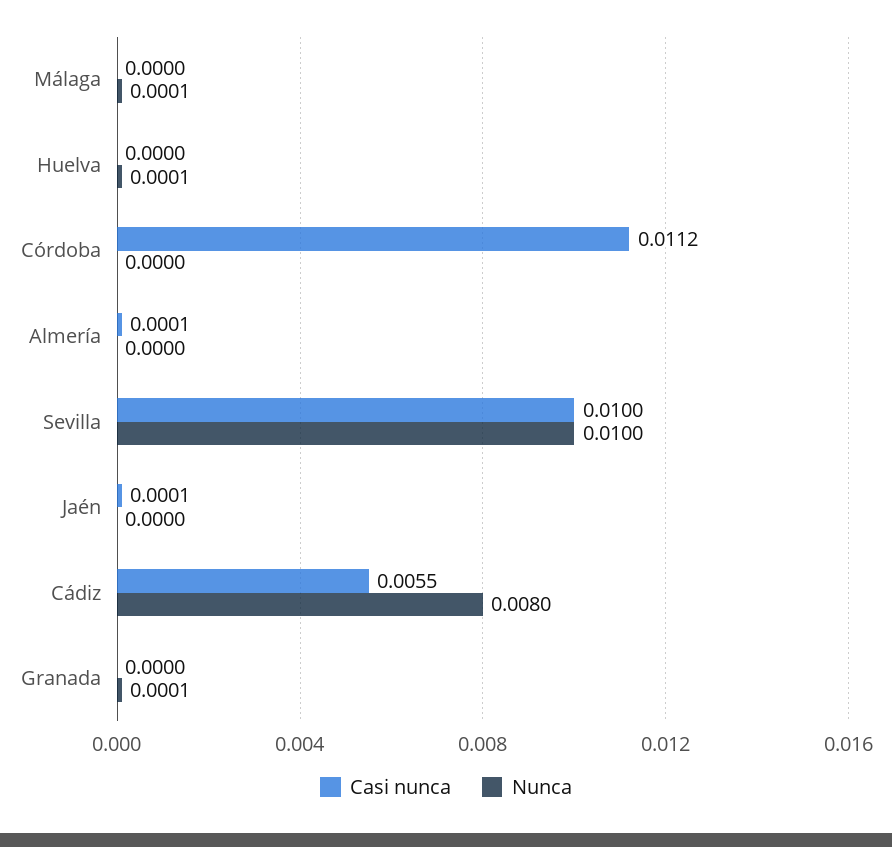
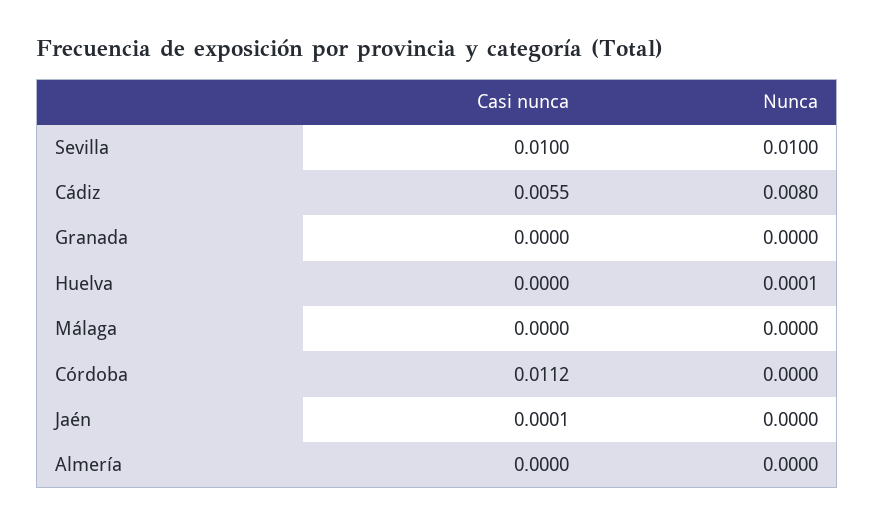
  {
    "Casi nunca": {
      "Málaga": 0,
      "Huelva": 0,
      "Córdoba": 0.0112,
-     "Almería": 0.0001,
+     "Almería": 0,
      "Sevilla": 0.01,
      "Jaén": 0.0001,
      "Cádiz": 0.0055,
      "Granada": 0
    },
    "Nunca": {
-     "Málaga": 0.0001,
+     "Málaga": 0,
      "Huelva": 0.0001,
      "Córdoba": 0,
      "Almería": 0,
      "Sevilla": 0.01,
      "Jaén": 0,
      "Cádiz": 0.008,
-     "Granada": 0.0001
+     "Granada": 0
    }
  }

